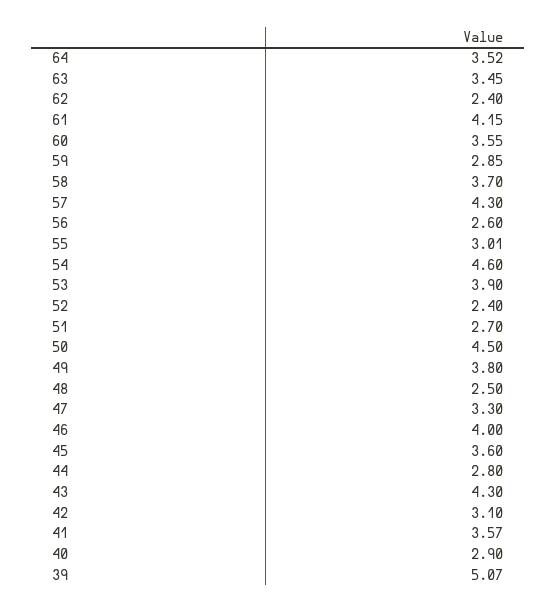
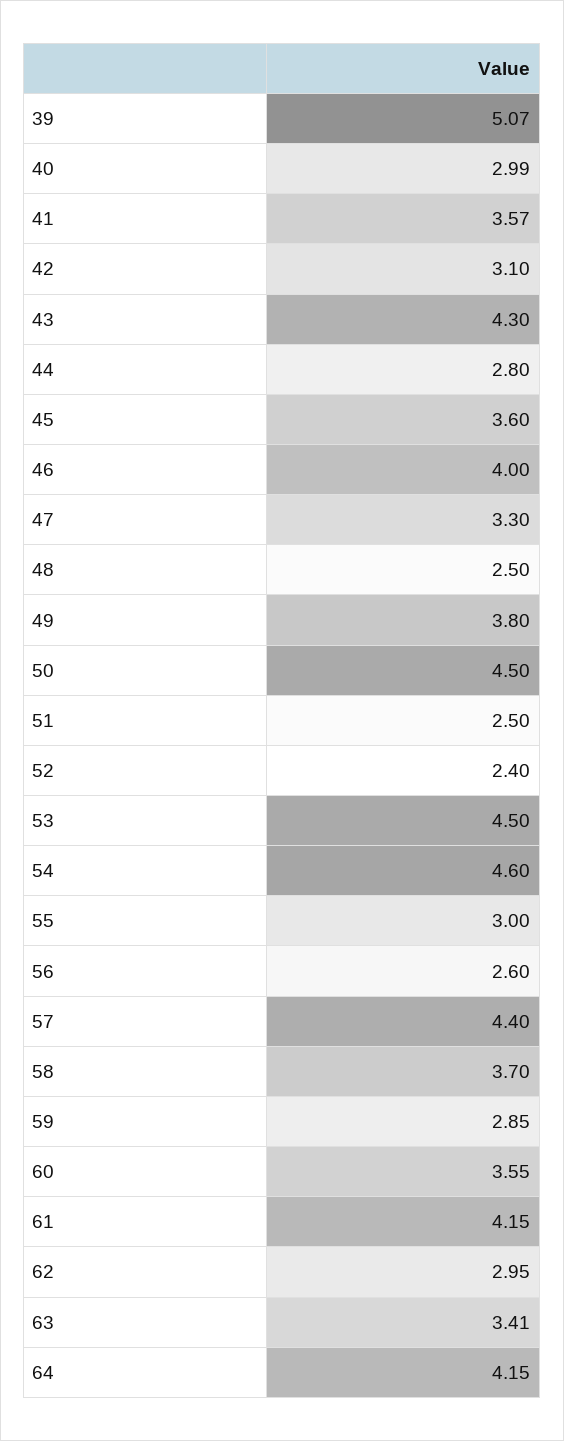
  {
-   "64": 3.52,
+   "64": 4.15,
-   "63": 3.45,
+   "63": 3.41,
-   "62": 2.4,
+   "62": 2.95,
    "61": 4.15,
    "60": 3.55,
    "59": 2.85,
    "58": 3.7,
-   "57": 4.3,
+   "57": 4.4,
    "56": 2.6,
-   "55": 3.01,
+   "55": 3,
    "54": 4.6,
-   "53": 3.9,
+   "53": 4.5,
    "52": 2.4,
-   "51": 2.7,
+   "51": 2.5,
    "50": 4.5,
    "49": 3.8,
    "48": 2.5,
    "47": 3.3,
    "46": 4,
    "45": 3.6,
    "44": 2.8,
    "43": 4.3,
    "42": 3.1,
    "41": 3.57,
-   "40": 2.9,
+   "40": 2.99,
    "39": 5.07
  }

